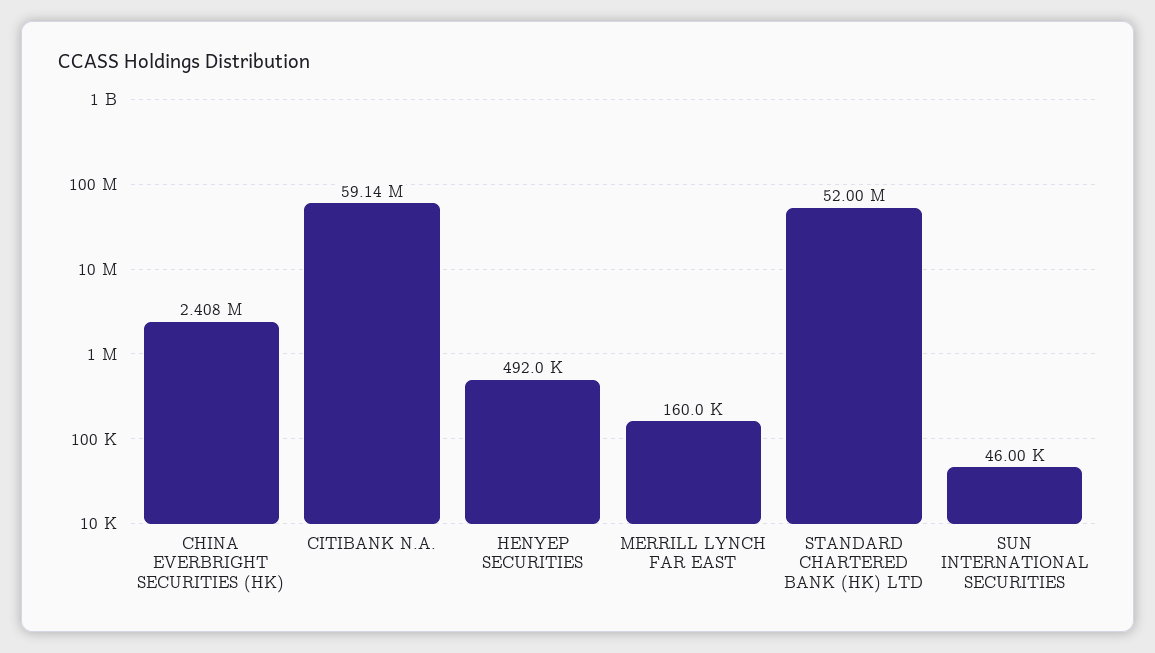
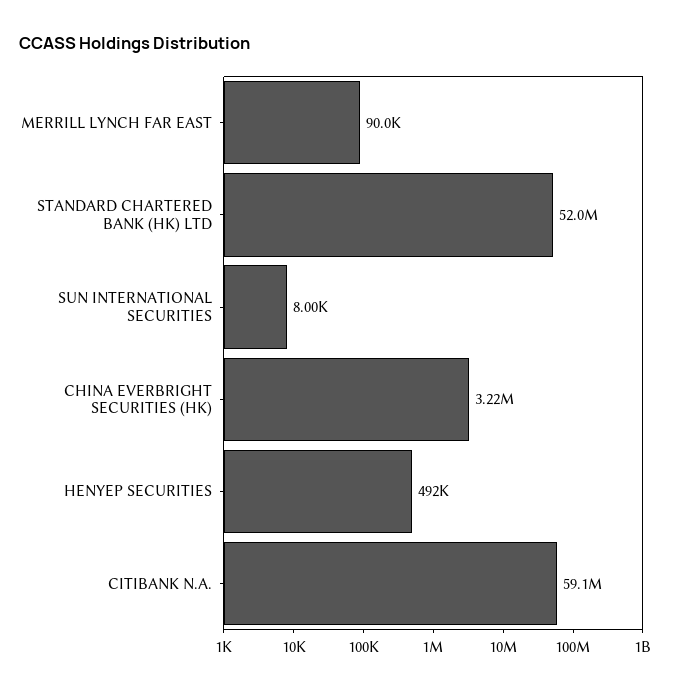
  {
-   "CHINA EVERBRIGHT SECURITIES (HK)": 2408000,
+   "CHINA EVERBRIGHT SECURITIES (HK)": 3220000,
    "CITIBANK N.A.": 59140000,
    "HENYEP SECURITIES": 492000,
-   "MERRILL LYNCH FAR EAST": 160000,
+   "MERRILL LYNCH FAR EAST": 90000,
    "STANDARD CHARTERED BANK (HK) LTD": 52000000,
-   "SUN INTERNATIONAL SECURITIES": 46000
+   "SUN INTERNATIONAL SECURITIES": 8000
  }

